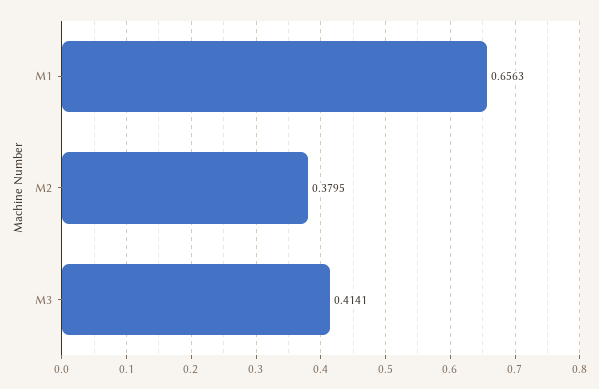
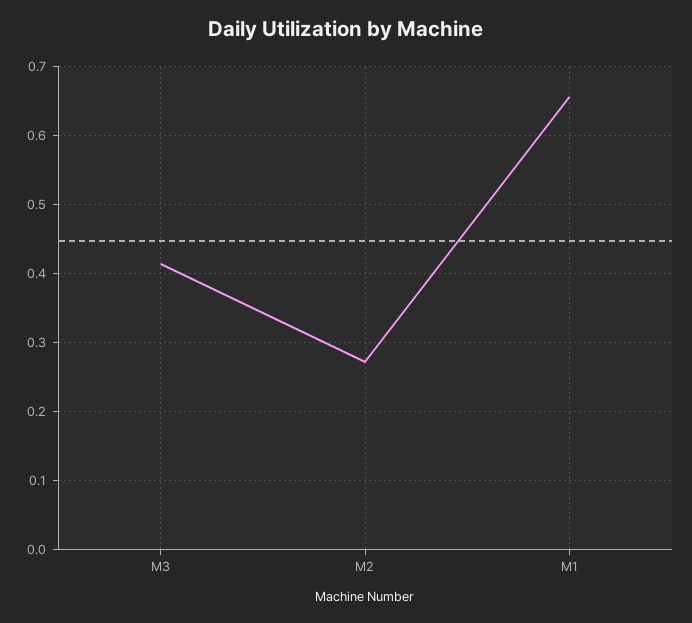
  {
    "M1": 0.6563,
-   "M2": 0.3795,
+   "M2": 0.27,
    "M3": 0.4141
  }

